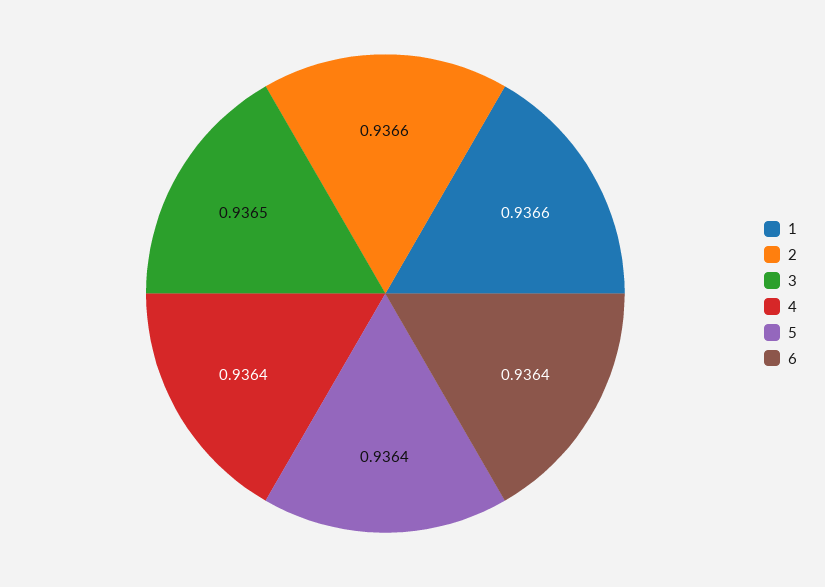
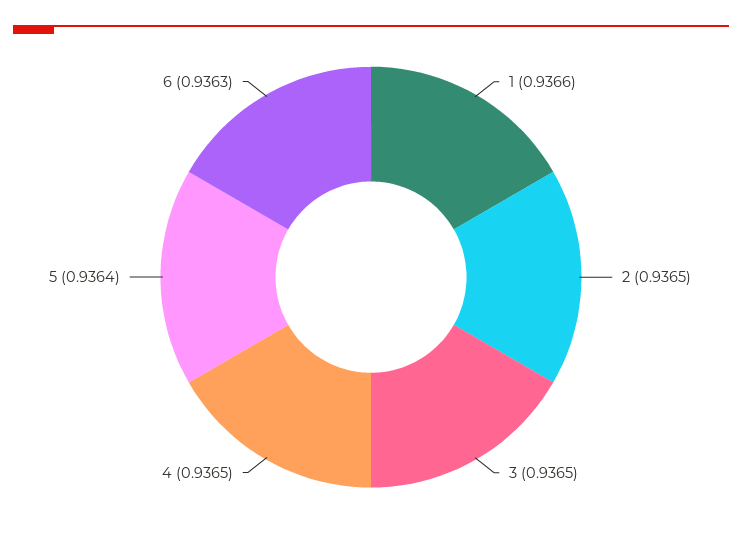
  {
    "1": 0.9366,
-   "2": 0.9366,
+   "2": 0.9365,
    "3": 0.9365,
-   "4": 0.9364,
+   "4": 0.9365,
    "5": 0.9364,
-   "6": 0.9364
+   "6": 0.9363
  }

